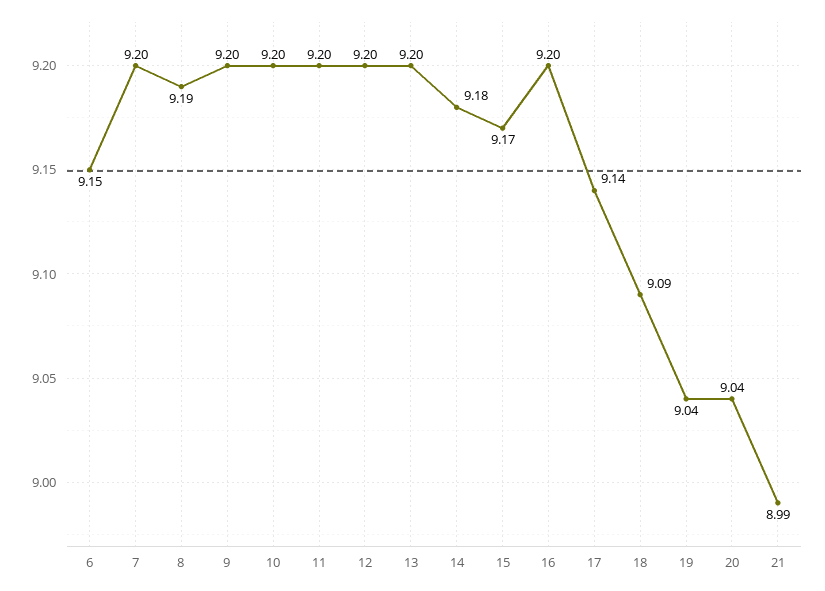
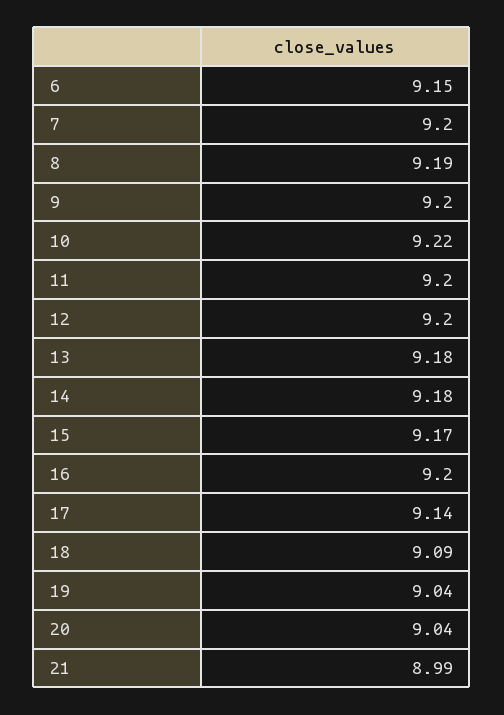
  {
    "6": 9.15,
    "7": 9.2,
    "8": 9.19,
    "9": 9.2,
-   "10": 9.2,
+   "10": 9.22,
    "11": 9.2,
    "12": 9.2,
-   "13": 9.2,
+   "13": 9.18,
    "14": 9.18,
    "15": 9.17,
    "16": 9.2,
    "17": 9.14,
    "18": 9.09,
    "19": 9.04,
    "20": 9.04,
    "21": 8.99
  }

